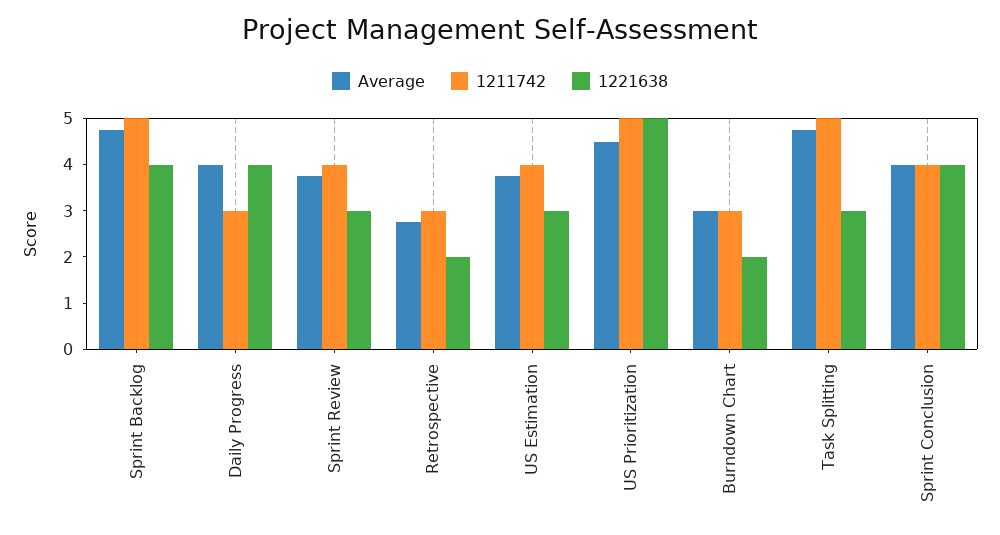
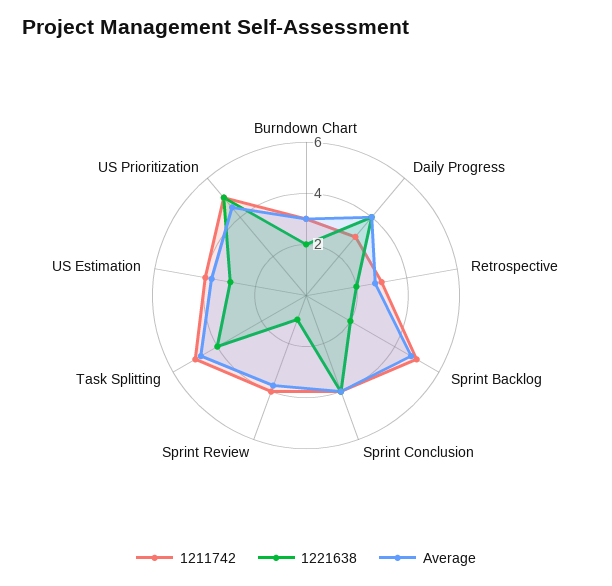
  {
    "Average": {
      "Sprint Backlog": 4.8,
      "Daily Progress": 4,
      "Sprint Review": 3.8,
      "Retrospective": 2.8,
      "US Estimation": 3.8,
      "US Prioritization": 4.6,
      "Burndown Chart": 3,
      "Task Splitting": 4.8,
      "Sprint Conclusion": 4
    },
    "1211742": {
      "Sprint Backlog": 5,
      "Daily Progress": 3,
      "Sprint Review": 4,
      "Retrospective": 3,
      "US Estimation": 4,
      "US Prioritization": 5,
      "Burndown Chart": 3,
      "Task Splitting": 5,
      "Sprint Conclusion": 4
    },
    "1221638": {
-     "Sprint Backlog": 4,
+     "Sprint Backlog": 2,
      "Daily Progress": 4,
-     "Sprint Review": 3,
+     "Sprint Review": 1,
      "Retrospective": 2,
      "US Estimation": 3,
      "US Prioritization": 5,
      "Burndown Chart": 2,
-     "Task Splitting": 3,
+     "Task Splitting": 4,
      "Sprint Conclusion": 4
    }
  }

